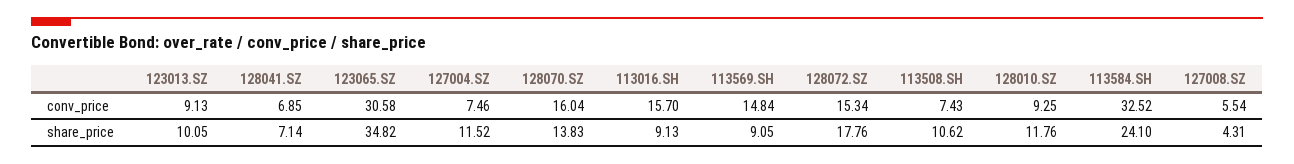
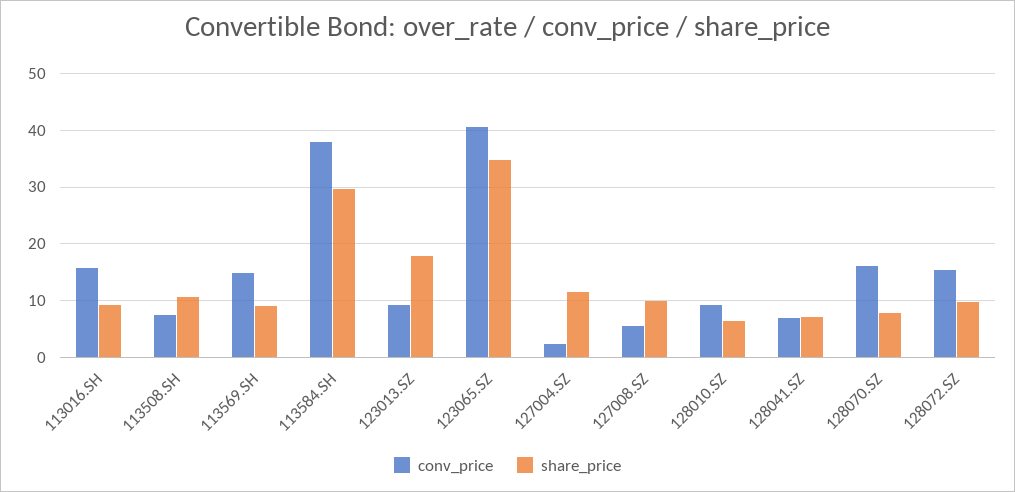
  {
    "conv_price": {
      "123013.SZ": 9.13,
      "128041.SZ": 6.85,
-     "123065.SZ": 30.58,
+     "123065.SZ": 40,
-     "127004.SZ": 7.46,
+     "127004.SZ": 2,
      "128070.SZ": 16.04,
      "113016.SH": 15.7,
      "113569.SH": 14.84,
      "128072.SZ": 15.34,
      "113508.SH": 7.43,
      "128010.SZ": 9.25,
-     "113584.SH": 32.52,
+     "113584.SH": 38,
      "127008.SZ": 5.54
    },
    "share_price": {
-     "123013.SZ": 10.05,
+     "123013.SZ": 18,
      "128041.SZ": 7.14,
      "123065.SZ": 34.82,
      "127004.SZ": 11.52,
-     "128070.SZ": 13.83,
+     "128070.SZ": 8,
      "113016.SH": 9.13,
      "113569.SH": 9.05,
-     "128072.SZ": 17.76,
+     "128072.SZ": 10,
      "113508.SH": 10.62,
-     "128010.SZ": 11.76,
+     "128010.SZ": 6,
-     "113584.SH": 24.1,
+     "113584.SH": 30,
-     "127008.SZ": 4.31
+     "127008.SZ": 10
    }
  }

